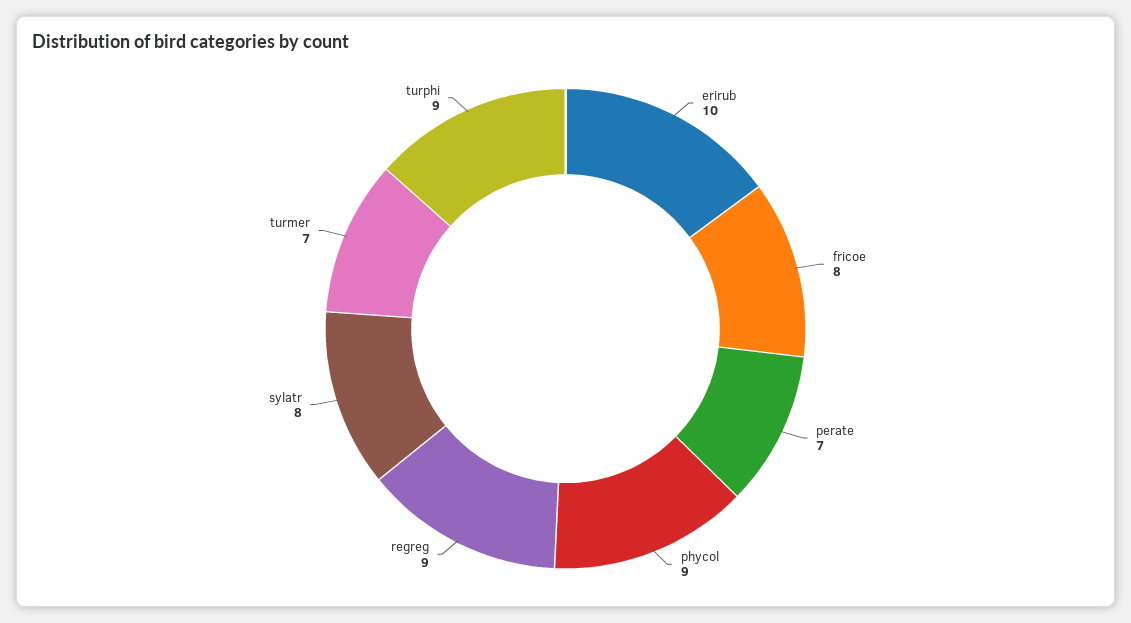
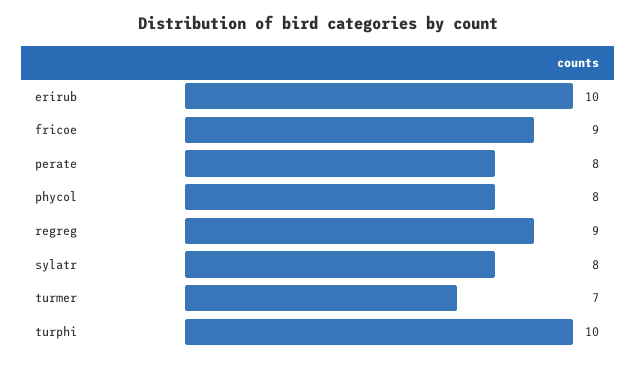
  {
    "erirub": 10,
-   "fricoe": 8,
+   "fricoe": 9,
-   "perate": 7,
+   "perate": 8,
-   "phycol": 9,
+   "phycol": 8,
    "regreg": 9,
    "sylatr": 8,
    "turmer": 7,
-   "turphi": 9
+   "turphi": 10
  }

